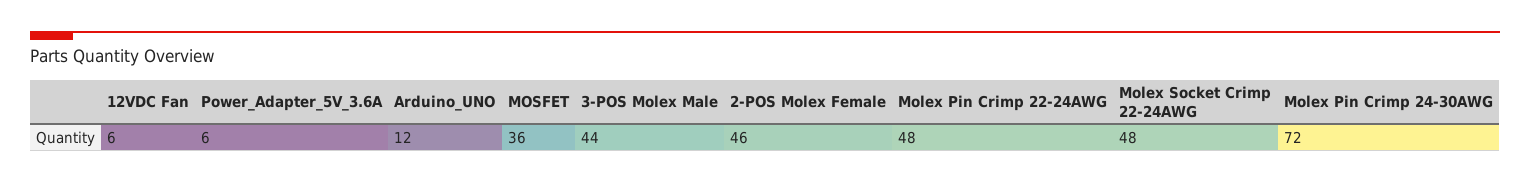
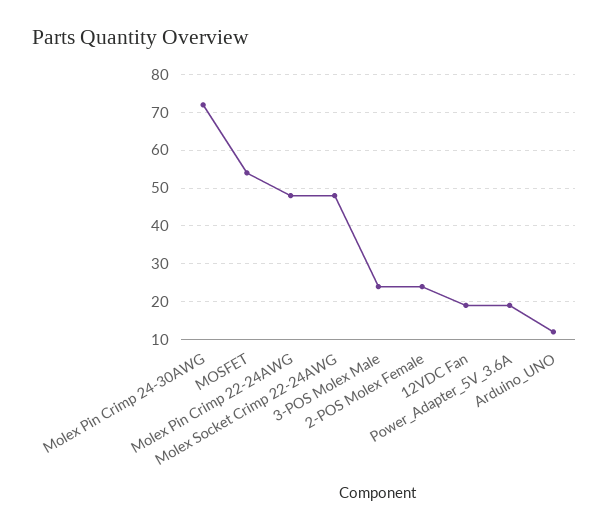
  {
-   "12VDC Fan": 6,
+   "12VDC Fan": 20,
-   "Power_Adapter_5V_3.6A": 6,
+   "Power_Adapter_5V_3.6A": 20,
    "Arduino_UNO": 12,
-   "MOSFET": 36,
+   "MOSFET": 55,
-   "3-POS Molex Male": 44,
+   "3-POS Molex Male": 25,
-   "2-POS Molex Female": 46,
+   "2-POS Molex Female": 25,
    "Molex Pin Crimp 22-24AWG": 48,
    "Molex Socket Crimp 22-24AWG": 48,
    "Molex Pin Crimp 24-30AWG": 72
  }

